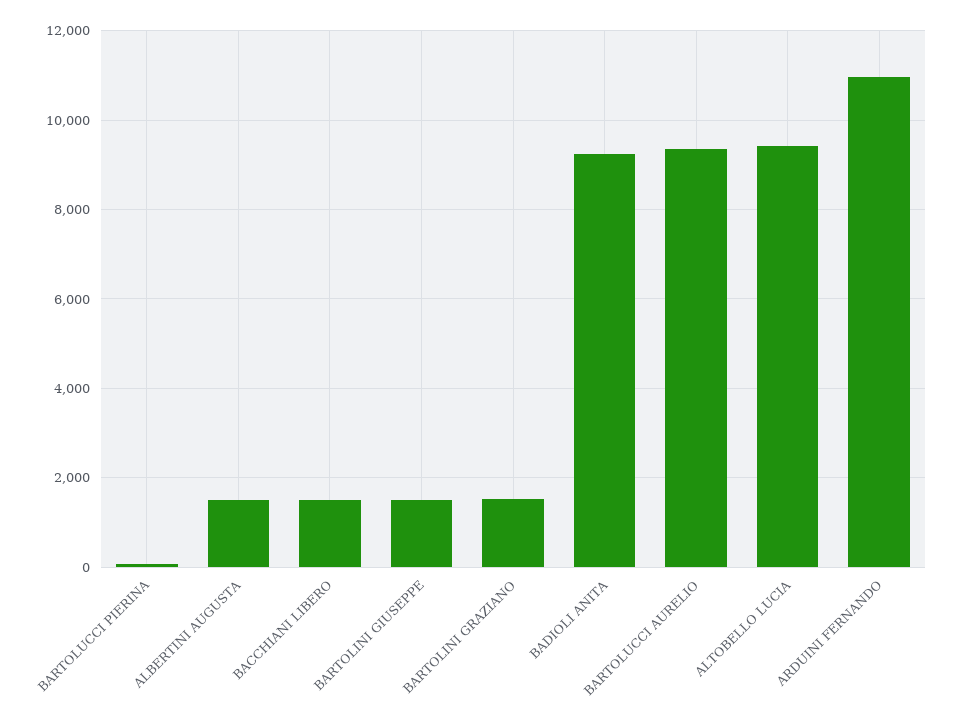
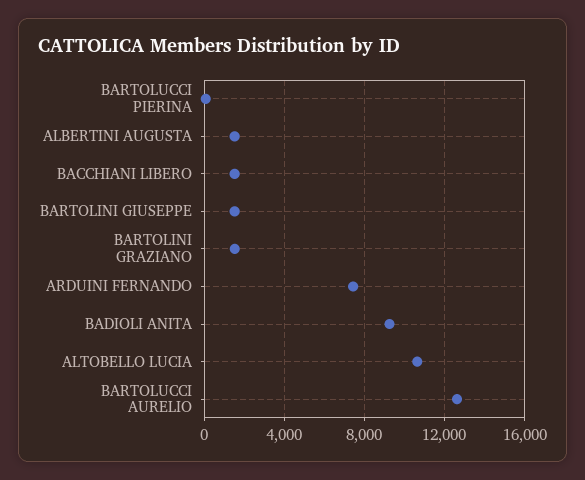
  {
    "BARTOLUCCI PIERINA": 0,
    "ALBERTINI AUGUSTA": 1600,
    "BACCHIANI LIBERO": 1600,
    "BARTOLINI GIUSEPPE": 1600,
    "BARTOLINI GRAZIANO": 1600,
    "BADIOLI ANITA": 9200,
-   "BARTOLUCCI AURELIO": 9400,
+   "BARTOLUCCI AURELIO": 12500,
-   "ALTOBELLO LUCIA": 9400,
+   "ALTOBELLO LUCIA": 10500,
-   "ARDUINI FERNANDO": 11000
+   "ARDUINI FERNANDO": 7500
  }

